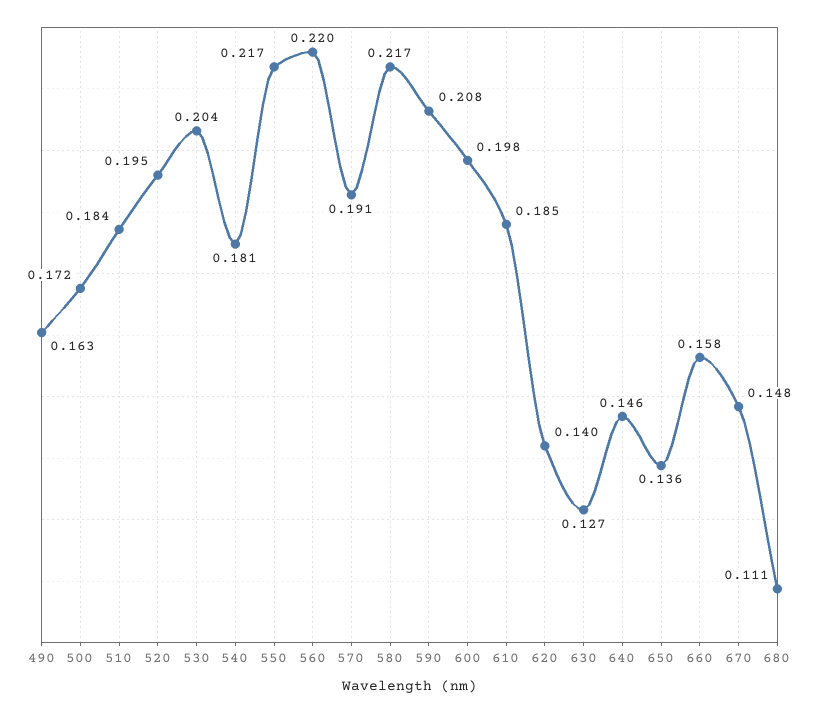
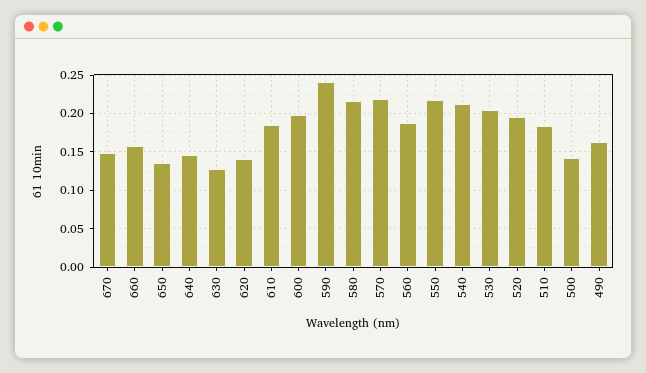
  {
    "490": 0.163,
-   "500": 0.172,
+   "500": 0.14,
    "510": 0.184,
    "520": 0.195,
    "530": 0.204,
-   "540": 0.181,
+   "540": 0.21,
    "550": 0.217,
-   "560": 0.22,
+   "560": 0.19,
-   "570": 0.191,
+   "570": 0.22,
    "580": 0.217,
-   "590": 0.208,
+   "590": 0.24,
    "600": 0.198,
    "610": 0.185,
    "620": 0.14,
    "630": 0.127,
    "640": 0.146,
    "650": 0.136,
    "660": 0.158,
-   "670": 0.148,
+   "670": 0.148
-   "680": 0.111
  }

